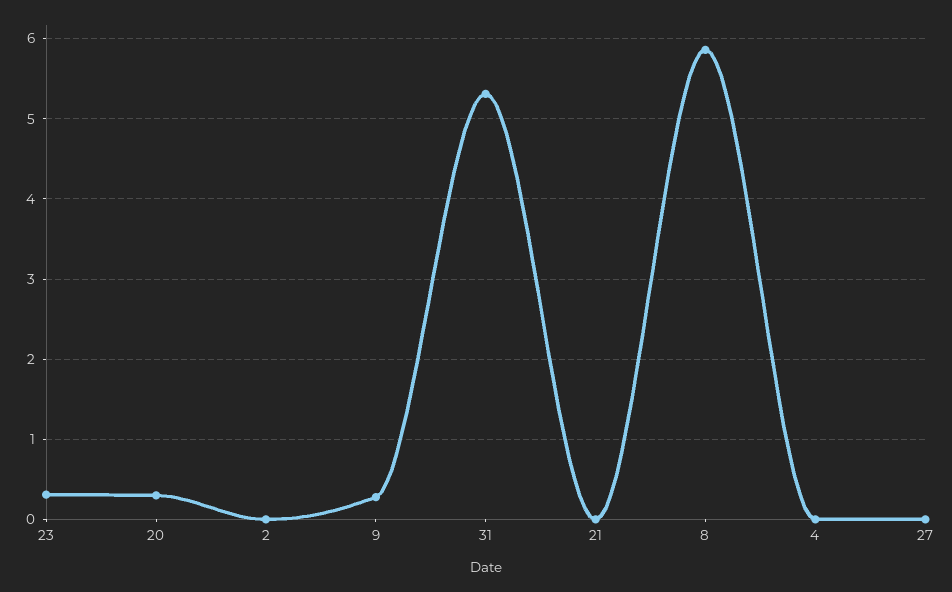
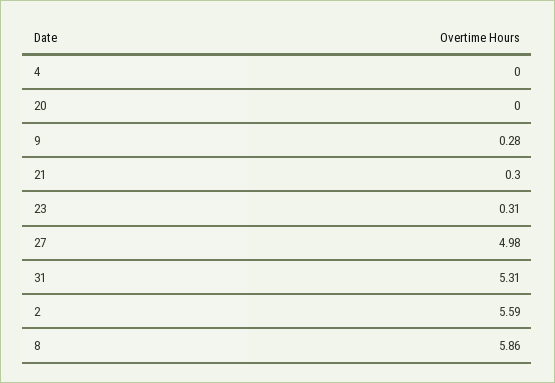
  {
    "23": 0.31,
-   "20": 0.3,
+   "20": 0,
-   "2": 0,
+   "2": 5.59,
    "9": 0.28,
    "31": 5.31,
-   "21": 0,
+   "21": 0.3,
    "8": 5.86,
    "4": 0,
-   "27": 0
+   "27": 4.98
  }

